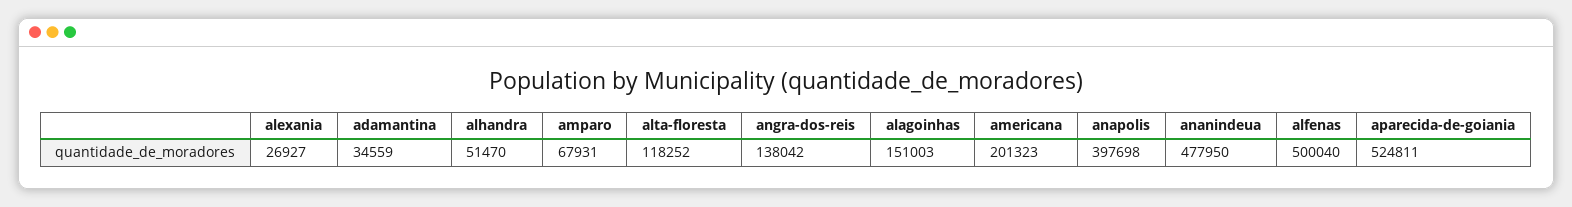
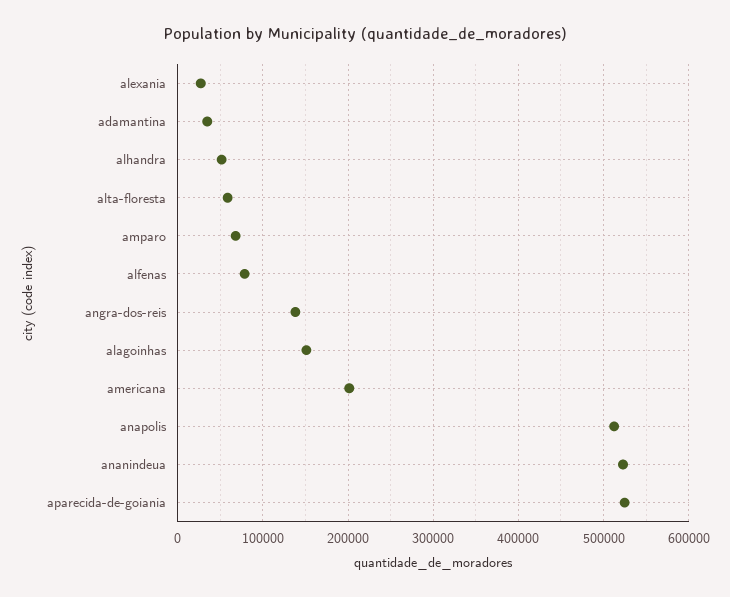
  {
    "alexania": 26927,
    "adamantina": 34559,
    "alhandra": 51470,
    "amparo": 67931,
-   "alta-floresta": 118252,
+   "alta-floresta": 60000,
    "angra-dos-reis": 138042,
    "alagoinhas": 151003,
    "americana": 201323,
-   "anapolis": 397698,
+   "anapolis": 510000,
-   "ananindeua": 477950,
+   "ananindeua": 520000,
-   "alfenas": 500040,
+   "alfenas": 80000,
    "aparecida-de-goiania": 524811
  }

